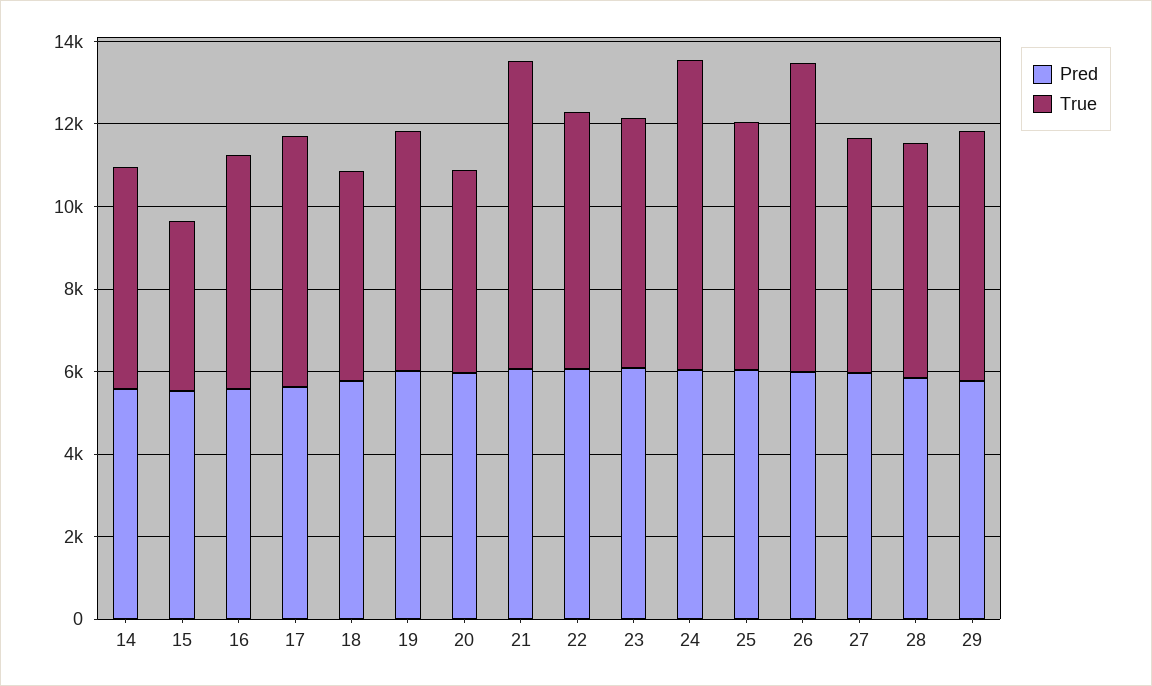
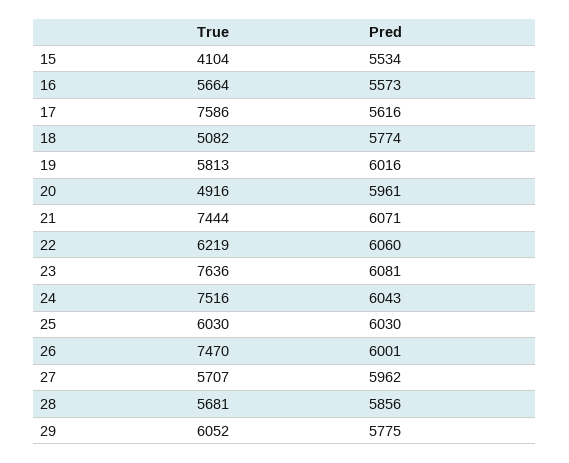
  {
    "Pred": {
-     "14": 5500,
      "15": 5534,
      "16": 5573,
      "17": 5616,
      "18": 5774,
      "19": 6016,
      "20": 5961,
      "21": 6071,
      "22": 6060,
      "23": 6081,
      "24": 6043,
      "25": 6030,
      "26": 6001,
      "27": 5962,
      "28": 5856,
      "29": 5775
    },
    "True": {
-     "14": 5500,
      "15": 4104,
      "16": 5664,
-     "17": 6000,
+     "17": 7586,
      "18": 5082,
      "19": 5813,
      "20": 4916,
      "21": 7444,
      "22": 6219,
-     "23": 6000,
+     "23": 7636,
      "24": 7516,
      "25": 6030,
      "26": 7470,
      "27": 5707,
      "28": 5681,
      "29": 6052
    }
  }

